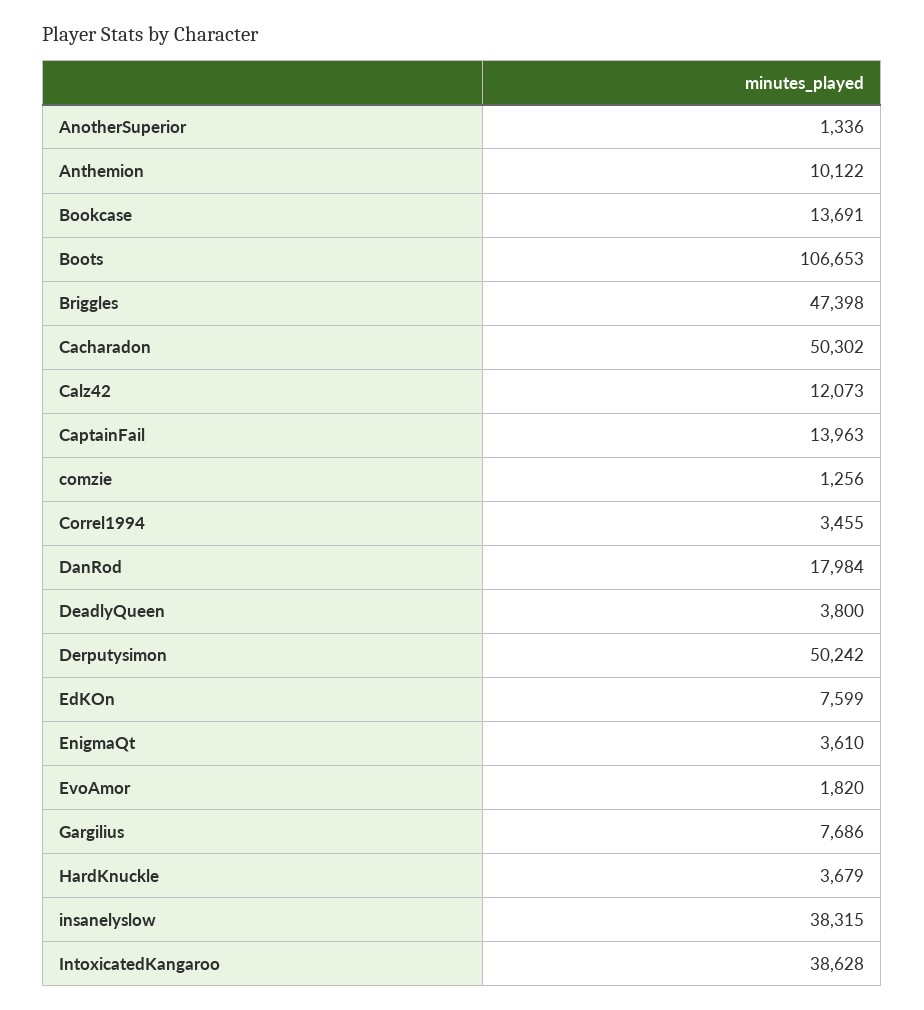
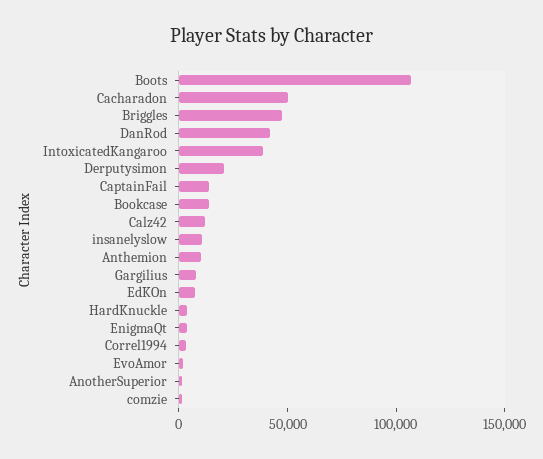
  {
    "AnotherSuperior": 1336,
    "Anthemion": 10122,
    "Bookcase": 13691,
    "Boots": 106653,
    "Briggles": 47398,
    "Cacharadon": 50302,
    "Calz42": 12073,
    "CaptainFail": 13963,
    "comzie": 1256,
    "Correl1994": 3455,
-   "DanRod": 17984,
+   "DanRod": 40000,
-   "DeadlyQueen": 3800,
-   "Derputysimon": 50242,
+   "Derputysimon": 20000,
    "EdKOn": 7599,
    "EnigmaQt": 3610,
    "EvoAmor": 1820,
    "Gargilius": 7686,
    "HardKnuckle": 3679,
-   "insanelyslow": 38315,
+   "insanelyslow": 10000,
    "IntoxicatedKangaroo": 38628
  }

